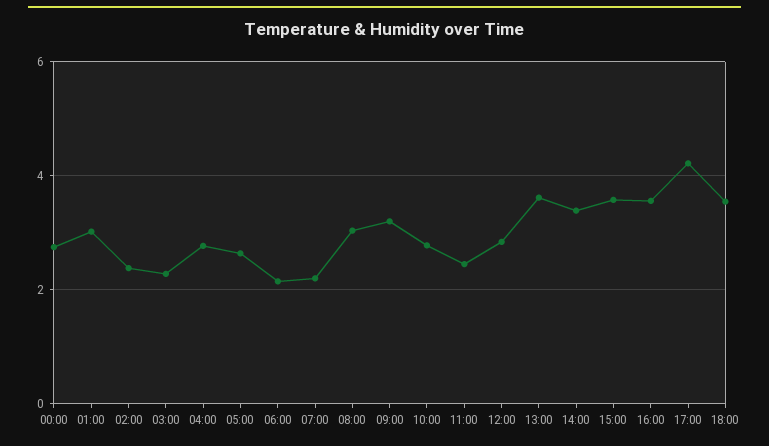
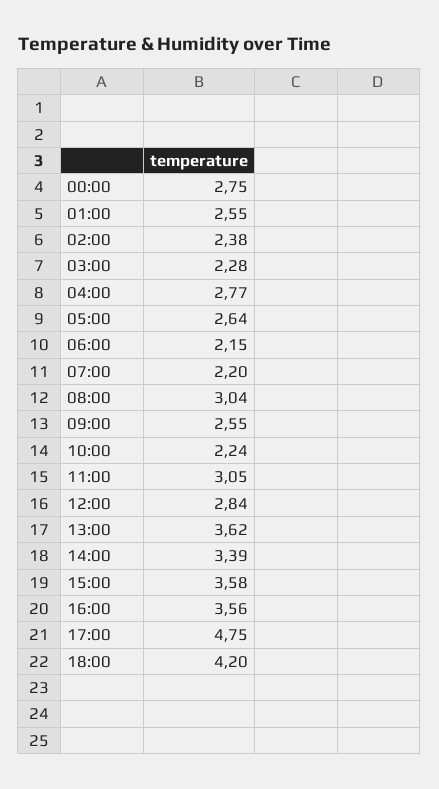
  {
    "00:00": 2.75,
-   "01:00": 3,
+   "01:00": 2.55,
    "02:00": 2.38,
    "03:00": 2.28,
    "04:00": 2.77,
    "05:00": 2.64,
    "06:00": 2.15,
    "07:00": 2.2,
    "08:00": 3.04,
-   "09:00": 3.2,
+   "09:00": 2.55,
-   "10:00": 2.8,
+   "10:00": 2.24,
-   "11:00": 2.4,
+   "11:00": 3.05,
    "12:00": 2.84,
    "13:00": 3.62,
    "14:00": 3.39,
    "15:00": 3.58,
    "16:00": 3.56,
-   "17:00": 4.2,
+   "17:00": 4.75,
-   "18:00": 3.6
+   "18:00": 4.2
  }

